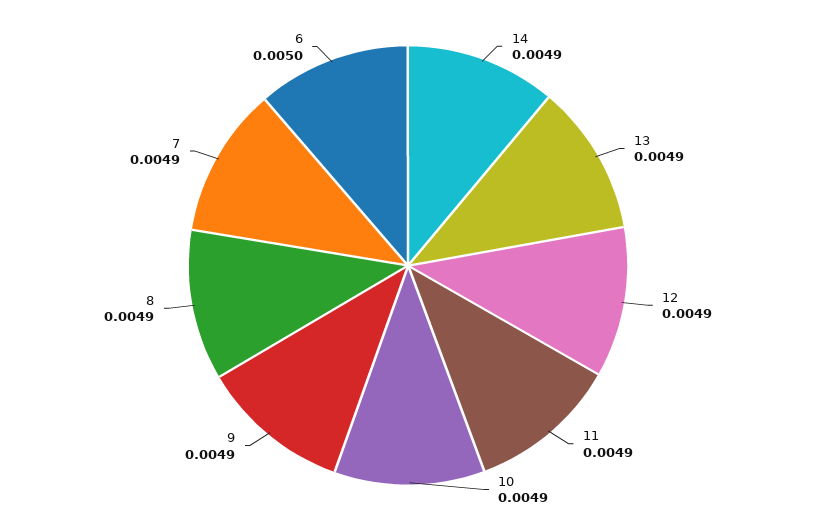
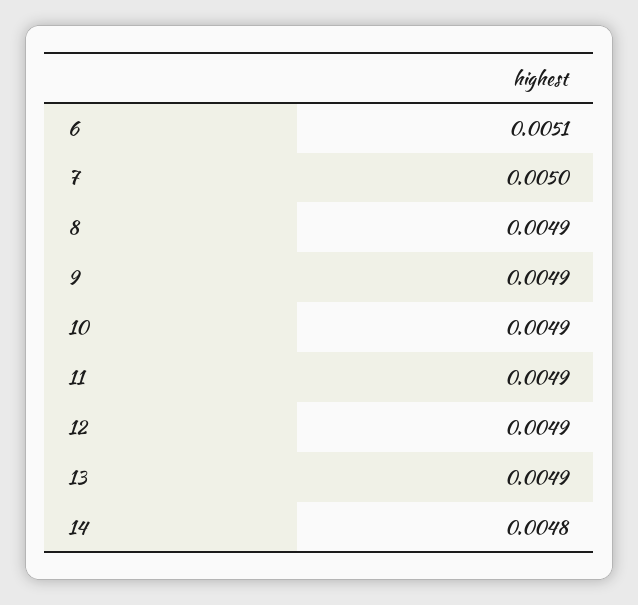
  {
-   "14": 0.0049,
+   "14": 0.0048,
    "13": 0.0049,
    "12": 0.0049,
    "11": 0.0049,
    "10": 0.0049,
    "9": 0.0049,
    "8": 0.0049,
-   "7": 0.0049,
+   "7": 0.005,
-   "6": 0.005
+   "6": 0.0051
  }

